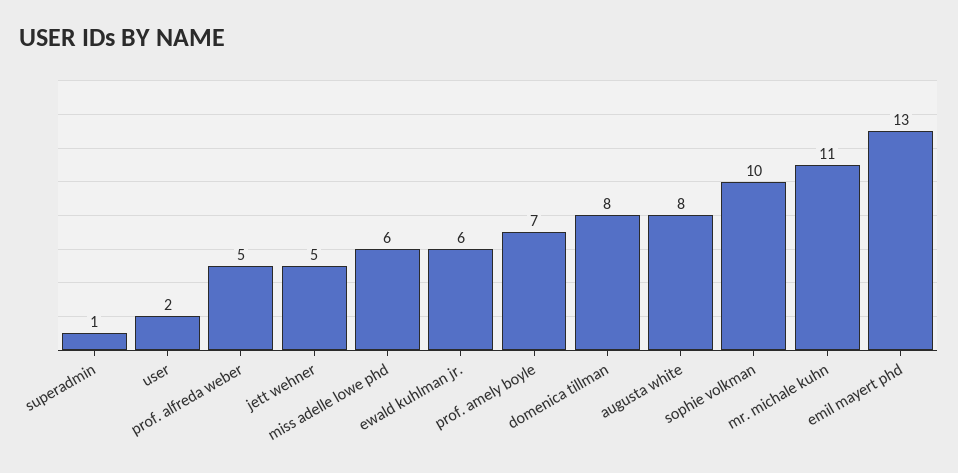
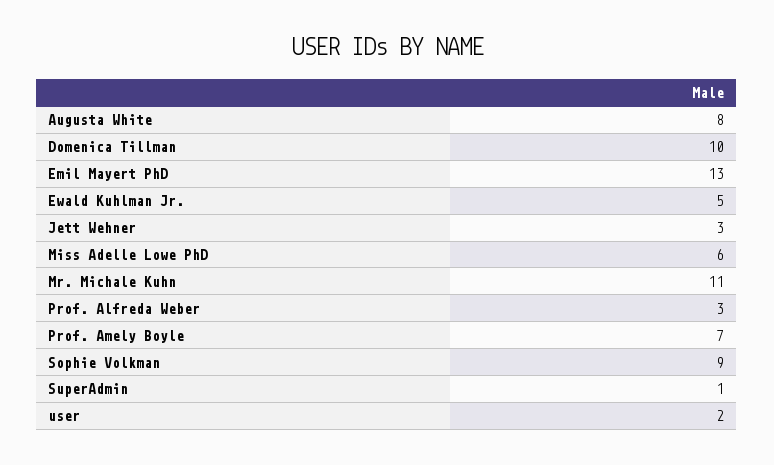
  {
    "superadmin": 1,
    "user": 2,
-   "prof. alfreda weber": 5,
+   "prof. alfreda weber": 3,
-   "jett wehner": 5,
+   "jett wehner": 3,
    "miss adelle lowe phd": 6,
-   "ewald kuhlman jr.": 6,
+   "ewald kuhlman jr.": 5,
    "prof. amely boyle": 7,
-   "domenica tillman": 8,
+   "domenica tillman": 10,
    "augusta white": 8,
-   "sophie volkman": 10,
+   "sophie volkman": 9,
    "mr. michale kuhn": 11,
    "emil mayert phd": 13
  }

